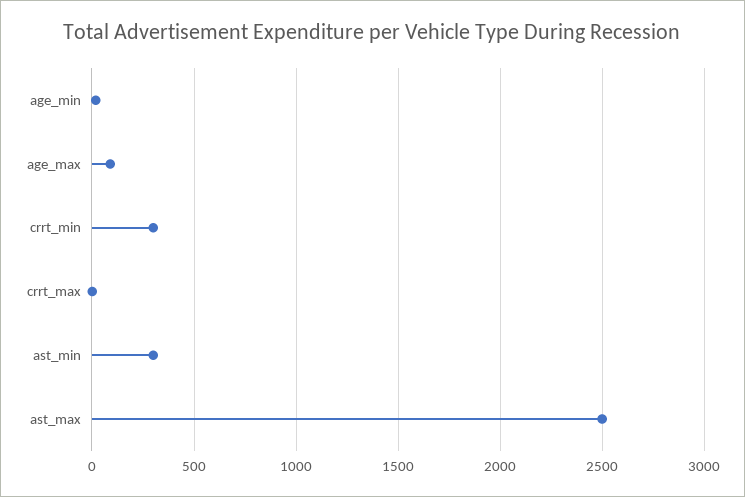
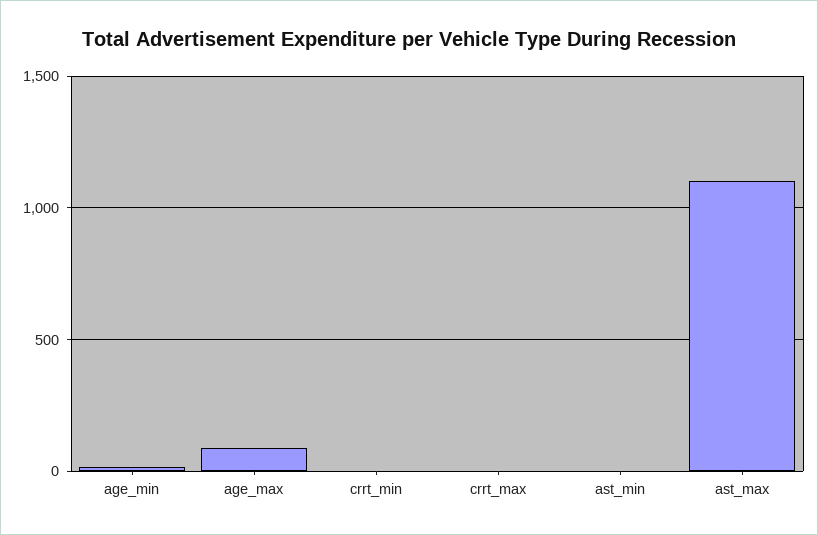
  {
    "age_min": 0,
    "age_max": 100,
-   "crrt_min": 300,
+   "crrt_min": 0,
    "crrt_max": 0,
-   "ast_min": 300,
+   "ast_min": 0,
-   "ast_max": 2500
+   "ast_max": 1100
  }

